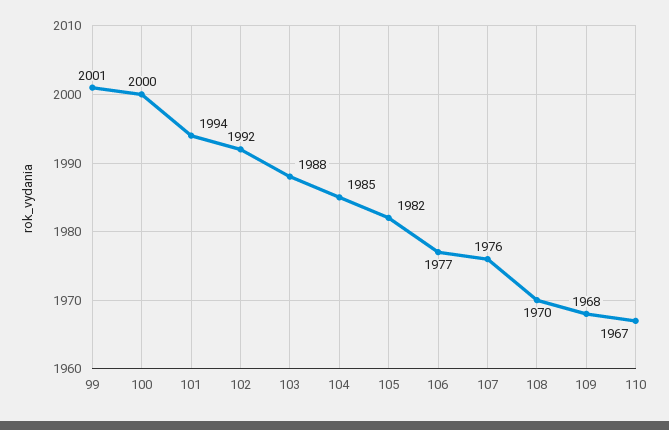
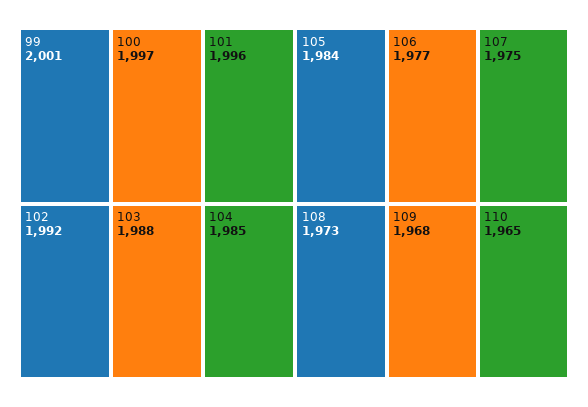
  {
    "99": 2001,
-   "100": 2000,
+   "100": 1997,
-   "101": 1994,
+   "101": 1996,
    "102": 1992,
    "103": 1988,
    "104": 1985,
-   "105": 1982,
+   "105": 1984,
    "106": 1977,
-   "107": 1976,
+   "107": 1975,
-   "108": 1970,
+   "108": 1973,
    "109": 1968,
-   "110": 1967
+   "110": 1965
  }

